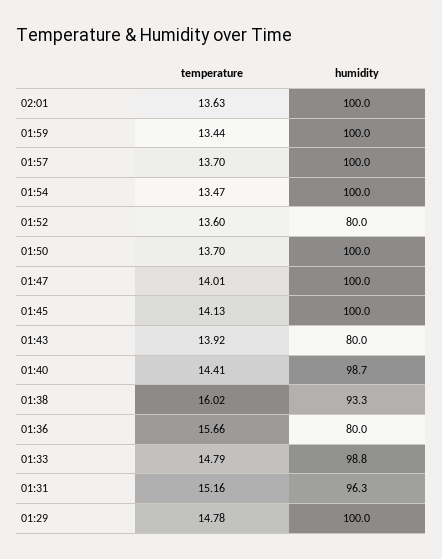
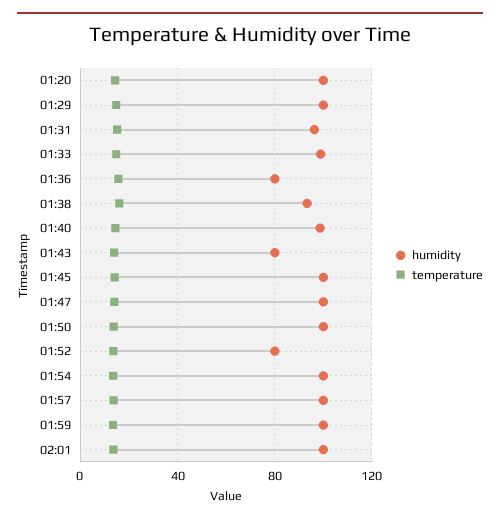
  {
    "temperature": {
      "02:01": 13.63,
      "01:59": 13.44,
      "01:57": 13.7,
      "01:54": 13.47,
      "01:52": 13.6,
      "01:50": 13.7,
      "01:47": 14.01,
      "01:45": 14.13,
      "01:43": 13.92,
      "01:40": 14.41,
      "01:38": 16.02,
      "01:36": 15.66,
      "01:33": 14.79,
      "01:31": 15.16,
-     "01:29": 14.78
+     "01:29": 14.78,
+     "01:20": 15
    },
    "humidity": {
      "02:01": 100,
      "01:59": 100,
      "01:57": 100,
      "01:54": 100,
      "01:52": 80,
      "01:50": 100,
      "01:47": 100,
      "01:45": 100,
      "01:43": 80,
      "01:40": 98.7,
      "01:38": 93.3,
      "01:36": 80,
      "01:33": 98.8,
      "01:31": 96.3,
-     "01:29": 100
+     "01:29": 100,
+     "01:20": 100
    }
  }

